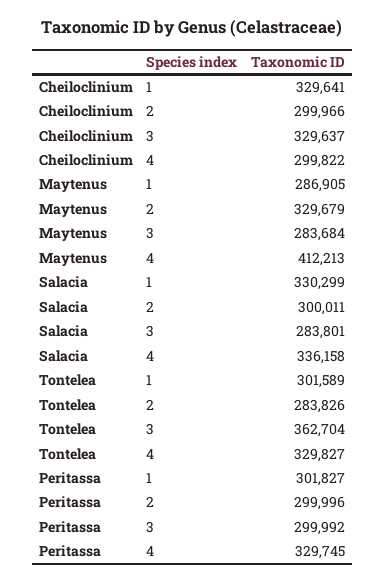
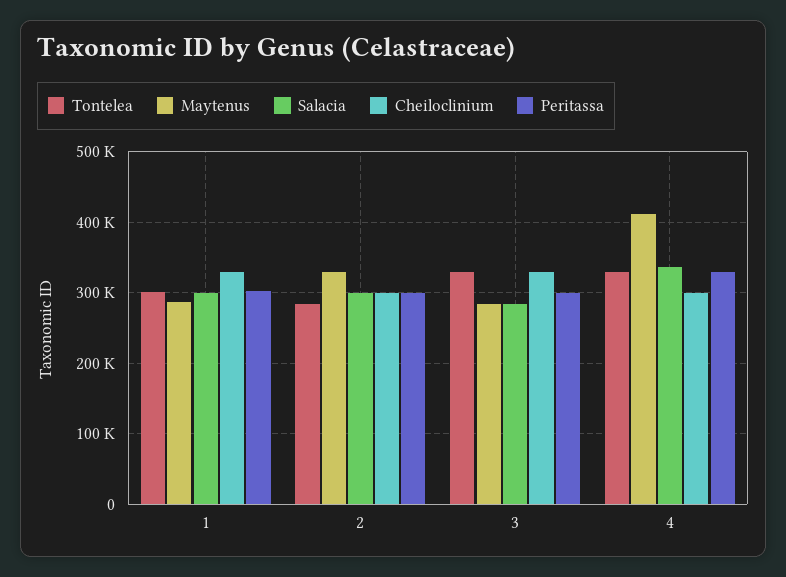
  {
    "Cheiloclinium": {
      "1": 329641,
      "2": 299966,
      "3": 329637,
      "4": 299822
    },
    "Maytenus": {
      "1": 286905,
      "2": 329679,
      "3": 283684,
      "4": 412213
    },
    "Salacia": {
-     "1": 330299,
+     "1": 300000,
      "2": 300011,
      "3": 283801,
      "4": 336158
    },
    "Tontelea": {
      "1": 301589,
      "2": 283826,
-     "3": 362704,
+     "3": 330000,
      "4": 329827
    },
    "Peritassa": {
      "1": 301827,
      "2": 299996,
      "3": 299992,
      "4": 329745
    }
  }

